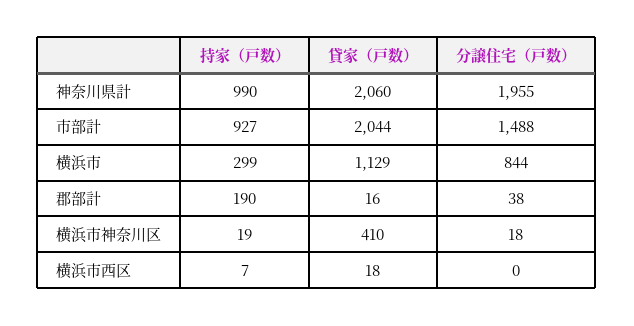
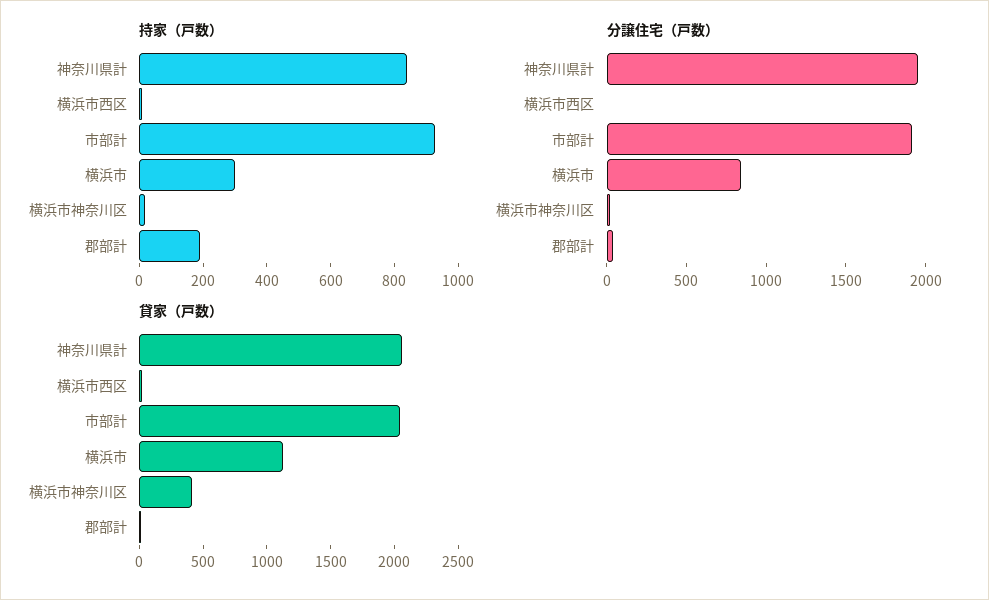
  {
    "持家（戸数）": {
-     "神奈川県計": 990,
+     "神奈川県計": 850,
      "市部計": 927,
      "横浜市": 299,
      "郡部計": 190,
      "横浜市神奈川区": 19,
      "横浜市西区": 7
    },
    "貸家（戸数）": {
      "神奈川県計": 2060,
      "市部計": 2044,
      "横浜市": 1129,
      "郡部計": 16,
      "横浜市神奈川区": 410,
      "横浜市西区": 18
    },
    "分譲住宅（戸数）": {
      "神奈川県計": 1955,
-     "市部計": 1488,
+     "市部計": 1900,
      "横浜市": 844,
      "郡部計": 38,
      "横浜市神奈川区": 18,
      "横浜市西区": 0
    }
  }

